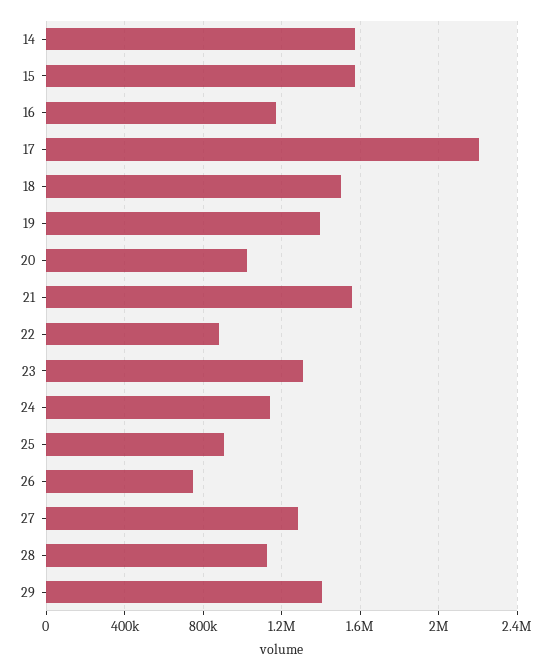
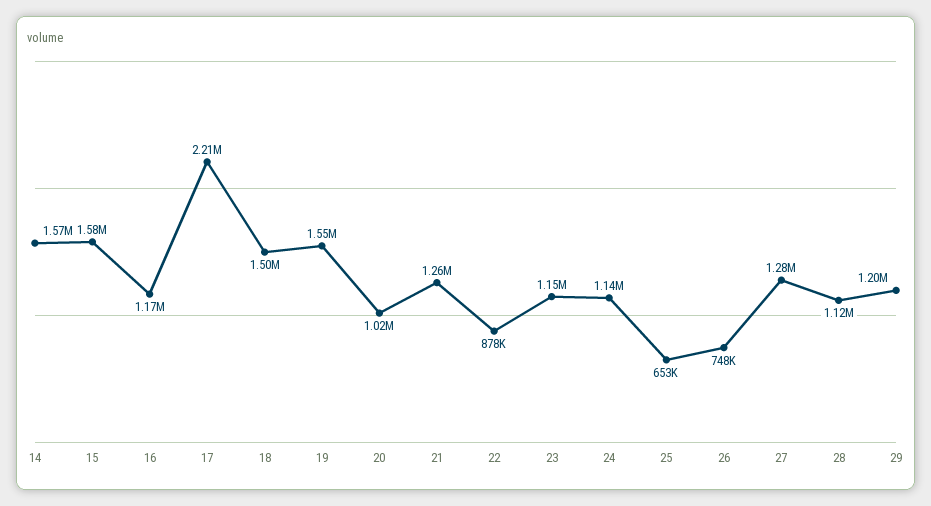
  {
    "14": 1570000,
    "15": 1580000,
    "16": 1170000,
    "17": 2210000,
    "18": 1500000,
-   "19": 1400000,
+   "19": 1550000,
    "20": 1020000,
-   "21": 1550000,
+   "21": 1260000,
    "22": 878000,
-   "23": 1300000,
+   "23": 1150000,
    "24": 1140000,
-   "25": 900000,
+   "25": 653000,
    "26": 748000,
    "27": 1280000,
    "28": 1120000,
-   "29": 1400000
+   "29": 1200000
  }

